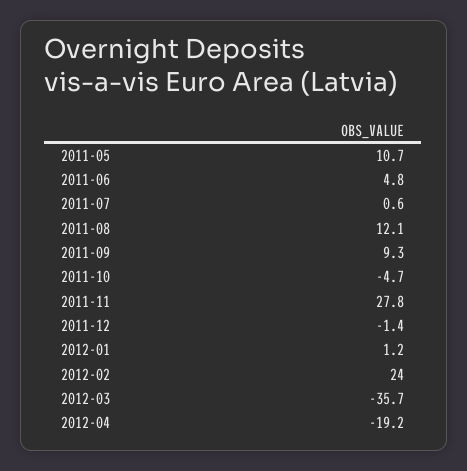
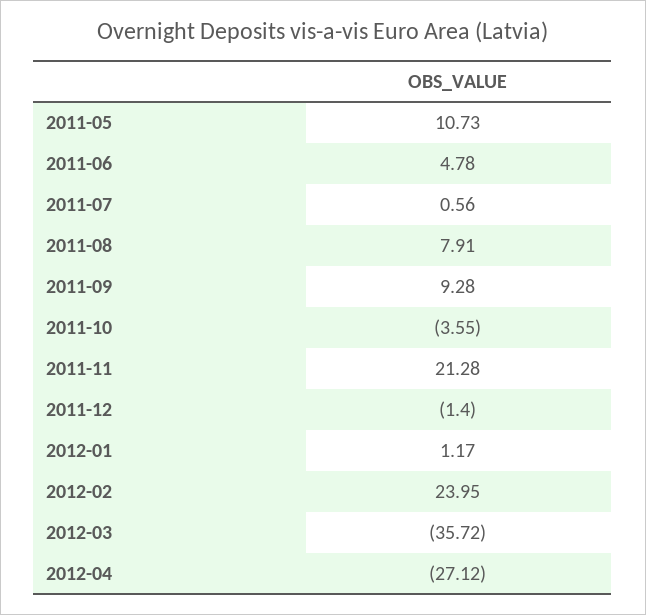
  {
    "2011-05": 10.73,
    "2011-06": 4.78,
    "2011-07": 0.56,
-   "2011-08": 12.1,
+   "2011-08": 7.91,
    "2011-09": 9.28,
-   "2011-10": -4.7,
+   "2011-10": -3.55,
-   "2011-11": 27.8,
+   "2011-11": 21.28,
    "2011-12": -1.4,
    "2012-01": 1.17,
    "2012-02": 23.95,
    "2012-03": -35.72,
-   "2012-04": -19.2
+   "2012-04": -27.12
  }

